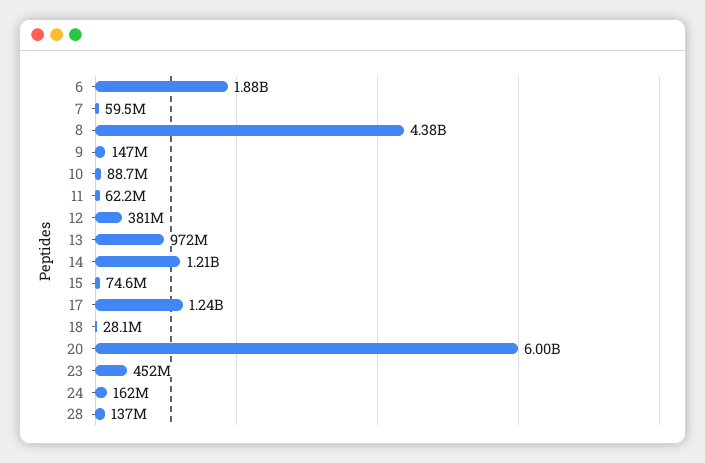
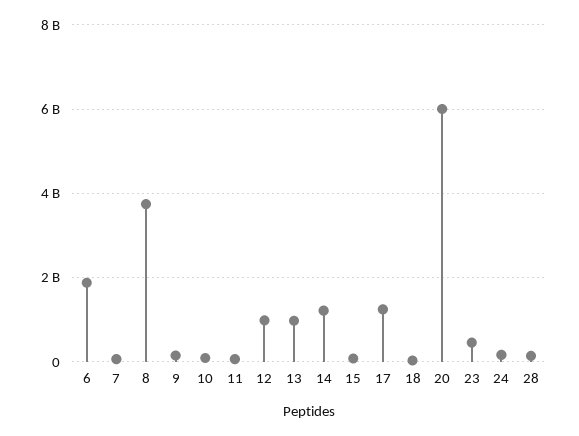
  {
    "6": 1880000000,
    "7": 59500000,
-   "8": 4380000000,
+   "8": 3800000000,
    "9": 147000000,
    "10": 88700000,
    "11": 62200000,
-   "12": 381000000,
+   "12": 1000000000,
    "13": 972000000,
    "14": 1210000000,
    "15": 74600000,
    "17": 1240000000,
    "18": 28100000,
    "20": 6000000000,
    "23": 452000000,
    "24": 162000000,
    "28": 137000000
  }

